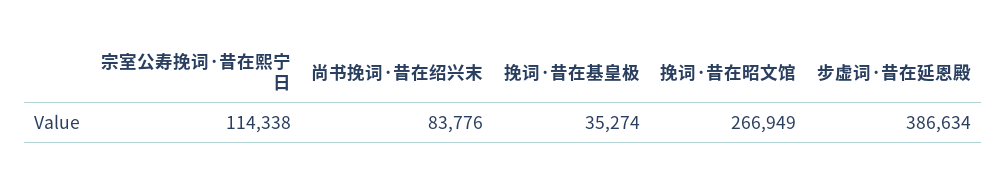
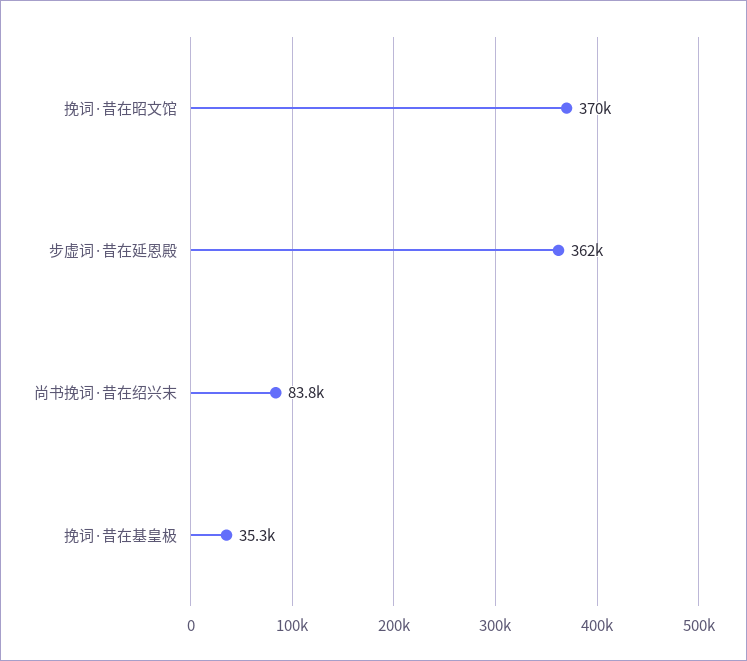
  {
-   "宗室公寿挽词·昔在熙宁日": 114338,
    "尚书挽词·昔在绍兴末": 83776,
    "挽词·昔在基皇极": 35274,
-   "挽词·昔在昭文馆": 266949,
+   "挽词·昔在昭文馆": 370000,
-   "步虚词·昔在延恩殿": 386634
+   "步虚词·昔在延恩殿": 362000
  }

